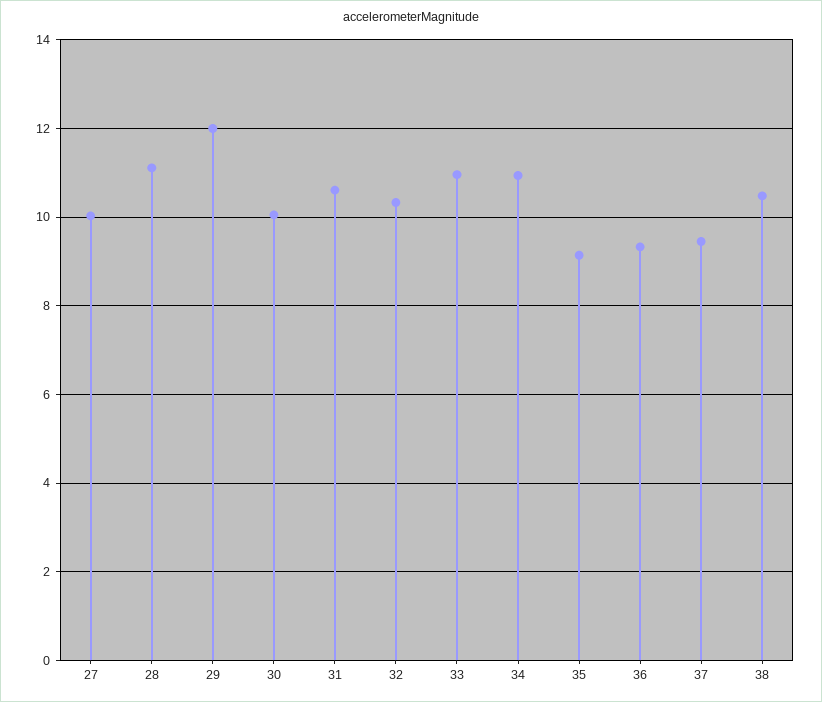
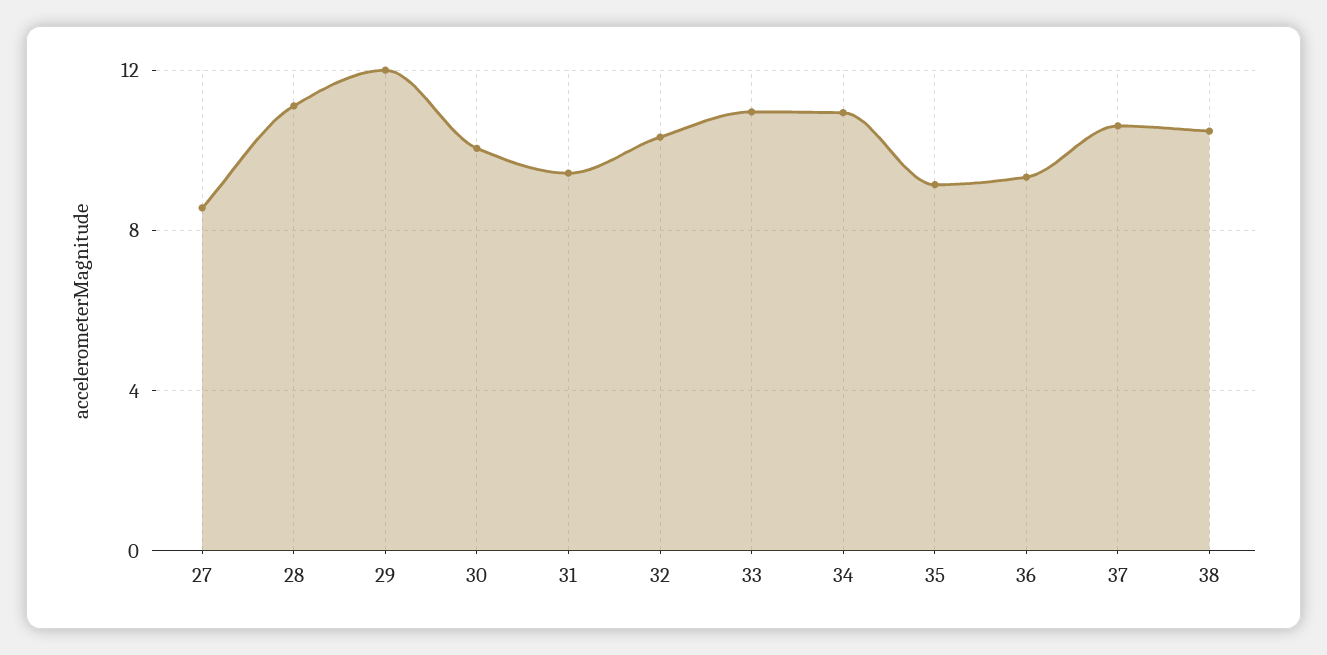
  {
-   "27": 10,
+   "27": 8.5,
    "28": 11.2,
    "29": 12,
    "30": 10,
-   "31": 10.6,
+   "31": 9.5,
    "32": 10.4,
    "33": 11,
    "34": 11,
    "35": 9.2,
    "36": 9.4,
-   "37": 9.4,
+   "37": 10.5,
    "38": 10.4
  }

